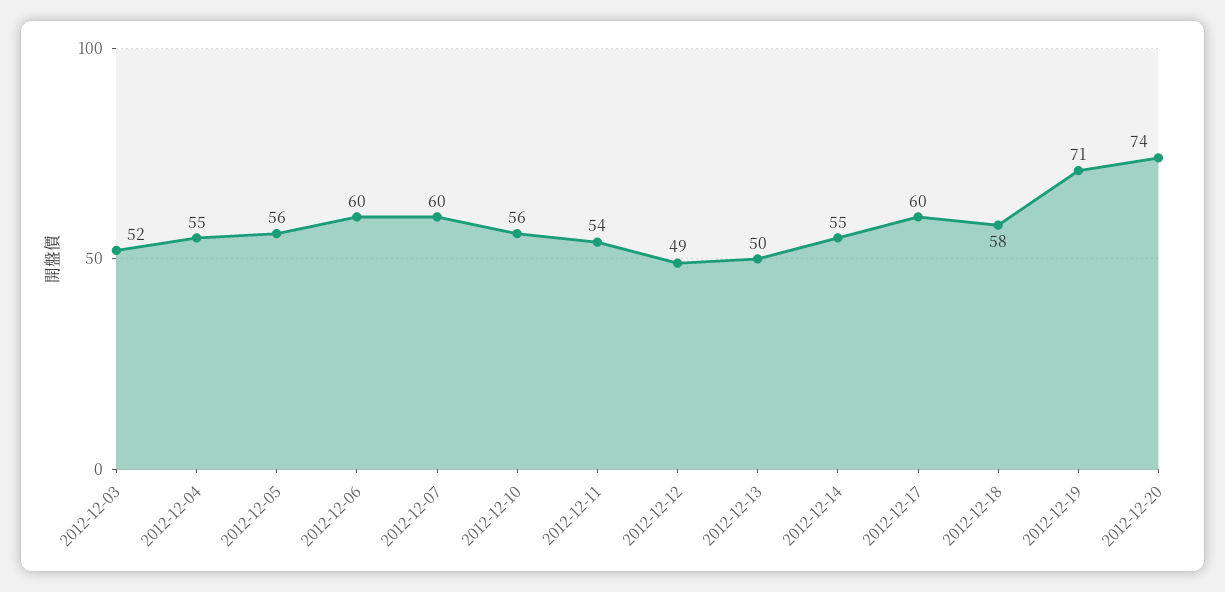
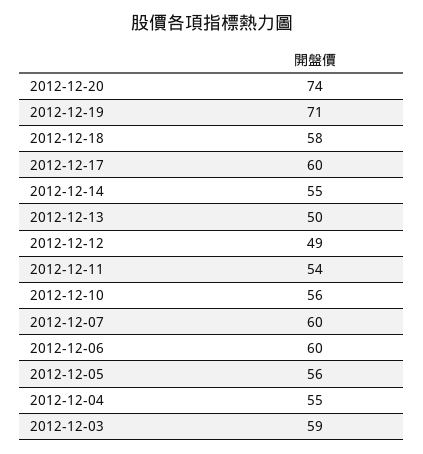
  {
-   "2012-12-03": 52,
+   "2012-12-03": 59,
    "2012-12-04": 55,
    "2012-12-05": 56,
    "2012-12-06": 60,
    "2012-12-07": 60,
    "2012-12-10": 56,
    "2012-12-11": 54,
    "2012-12-12": 49,
    "2012-12-13": 50,
    "2012-12-14": 55,
    "2012-12-17": 60,
    "2012-12-18": 58,
    "2012-12-19": 71,
    "2012-12-20": 74
  }

